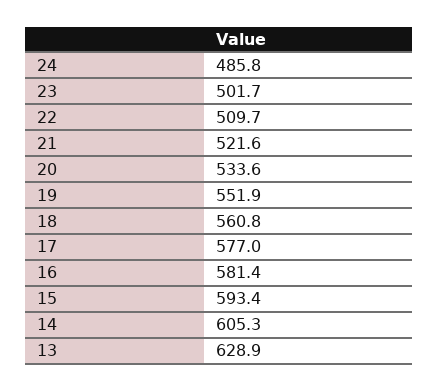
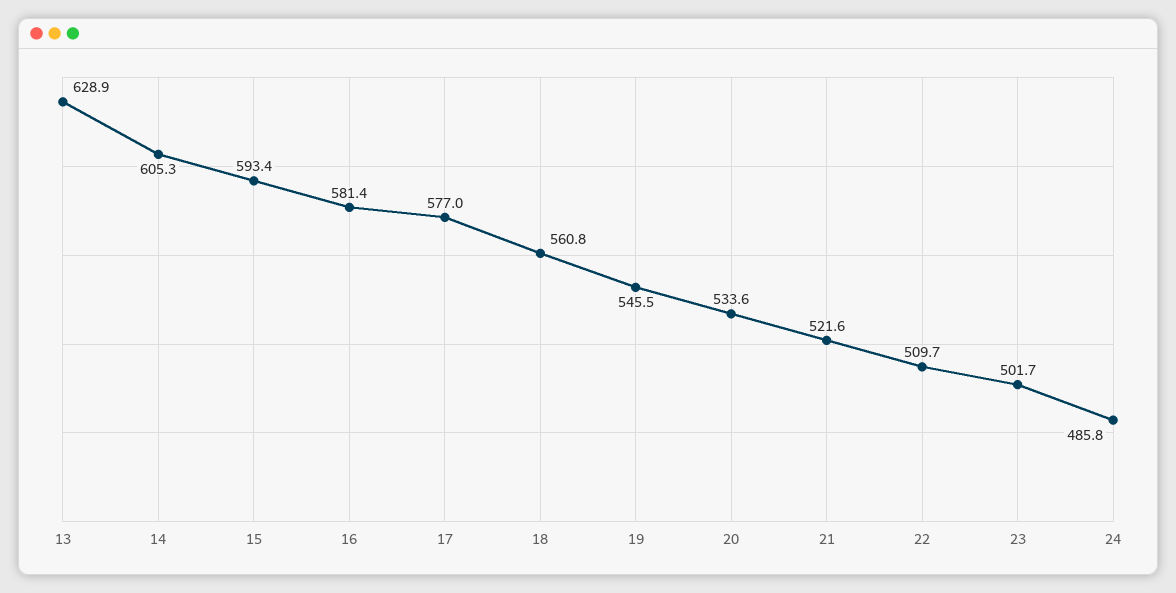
  {
    "24": 485.8,
    "23": 501.7,
    "22": 509.7,
    "21": 521.6,
    "20": 533.6,
-   "19": 551.9,
+   "19": 545.5,
    "18": 560.8,
    "17": 577,
    "16": 581.4,
    "15": 593.4,
    "14": 605.3,
    "13": 628.9
  }

